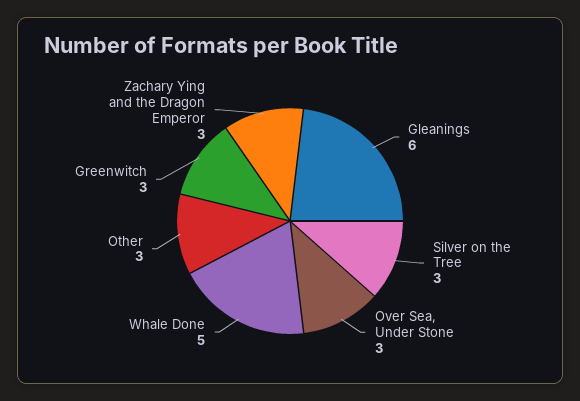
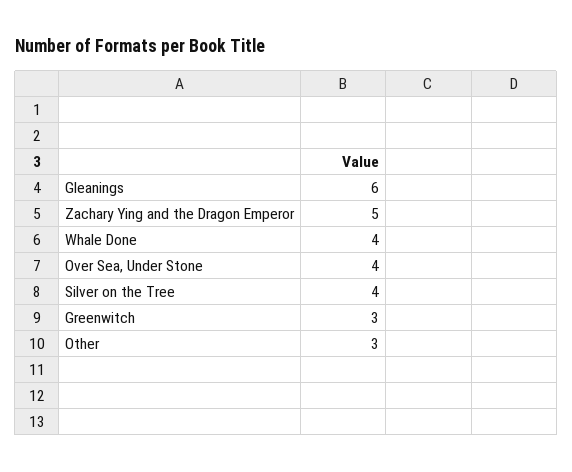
  {
    "Gleanings": 6,
-   "Silver on the Tree": 3,
+   "Silver on the Tree": 4,
-   "Over Sea, Under Stone": 3,
+   "Over Sea, Under Stone": 4,
-   "Whale Done": 5,
+   "Whale Done": 4,
    "Other": 3,
    "Greenwitch": 3,
-   "Zachary Ying and the Dragon Emperor": 3
+   "Zachary Ying and the Dragon Emperor": 5
  }

